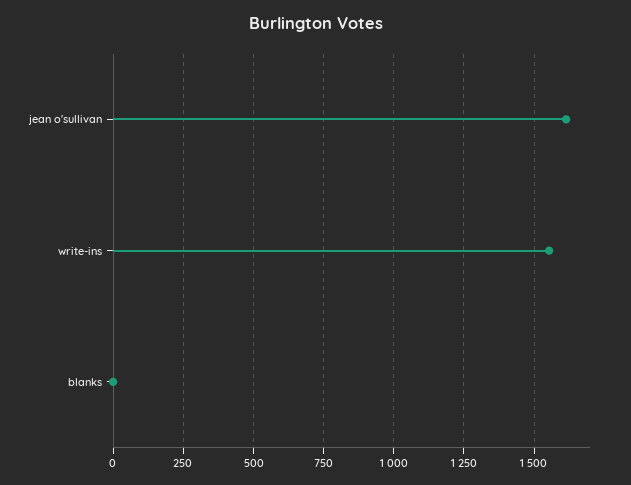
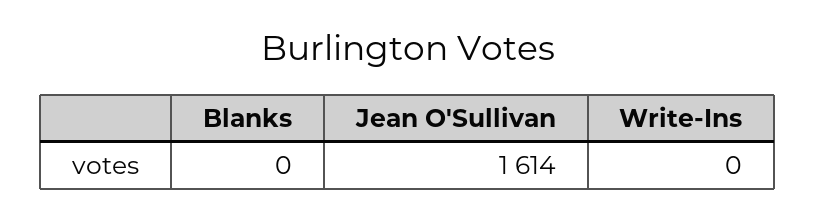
  {
    "jean o'sullivan": 1614,
-   "write-ins": 1550,
+   "write-ins": 0,
    "blanks": 0
  }

